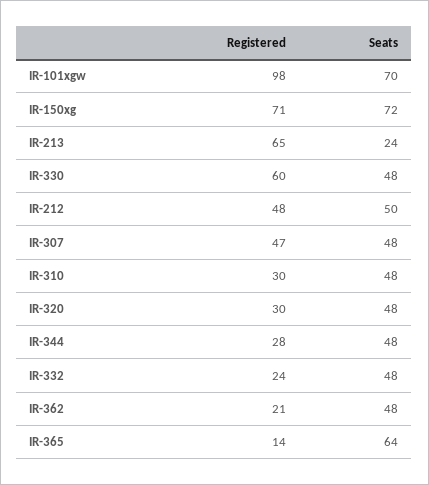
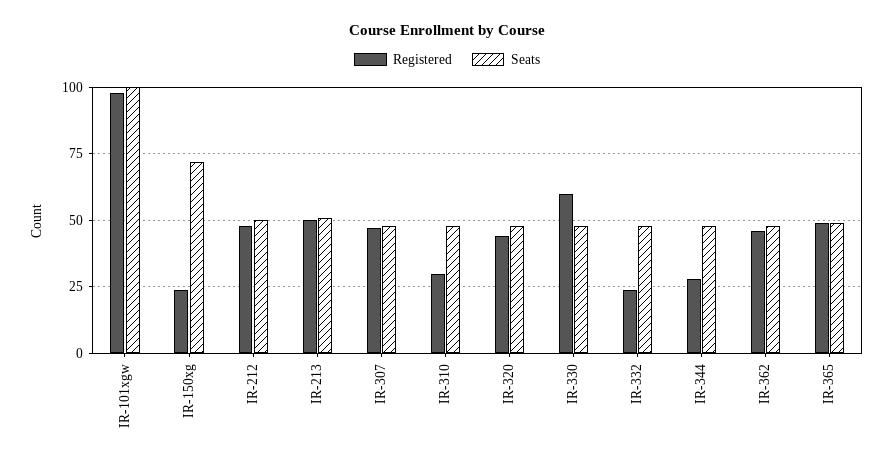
  {
    "Registered": {
      "IR-101xgw": 98,
-     "IR-150xg": 71,
+     "IR-150xg": 25,
-     "IR-213": 65,
+     "IR-213": 50,
      "IR-330": 60,
      "IR-212": 48,
      "IR-307": 47,
      "IR-310": 30,
-     "IR-320": 30,
+     "IR-320": 45,
      "IR-344": 28,
      "IR-332": 24,
-     "IR-362": 21,
+     "IR-362": 45,
-     "IR-365": 14
+     "IR-365": 50
    },
    "Seats": {
-     "IR-101xgw": 70,
+     "IR-101xgw": 100,
      "IR-150xg": 72,
-     "IR-213": 24,
+     "IR-213": 50,
      "IR-330": 48,
      "IR-212": 50,
      "IR-307": 48,
      "IR-310": 48,
      "IR-320": 48,
      "IR-344": 48,
      "IR-332": 48,
      "IR-362": 48,
-     "IR-365": 64
+     "IR-365": 50
    }
  }

